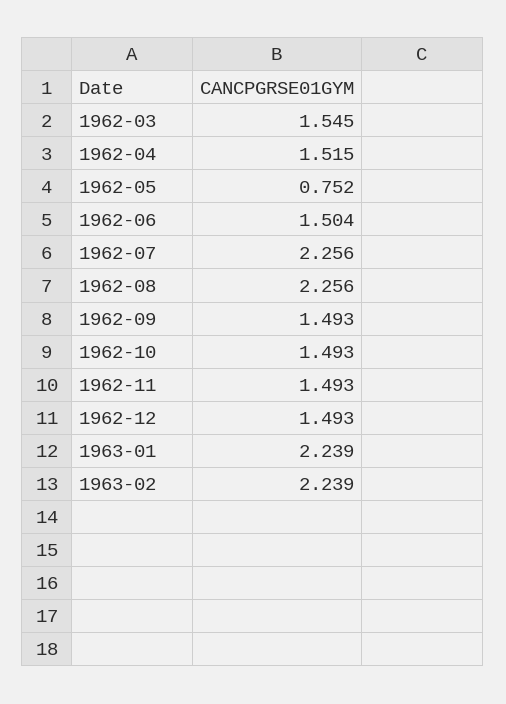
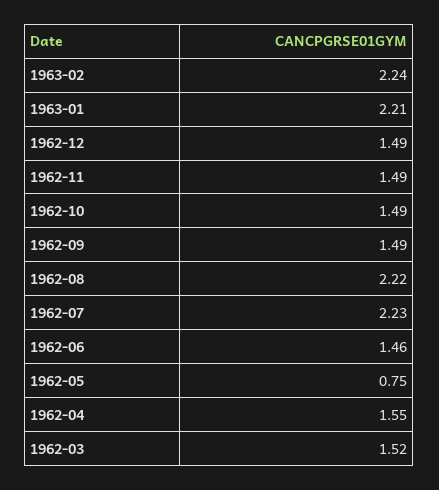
  {
-   "1962-03": 1.545,
+   "1962-03": 1.52,
-   "1962-04": 1.515,
+   "1962-04": 1.55,
    "1962-05": 0.752,
-   "1962-06": 1.504,
+   "1962-06": 1.46,
-   "1962-07": 2.256,
+   "1962-07": 2.23,
-   "1962-08": 2.256,
+   "1962-08": 2.22,
    "1962-09": 1.493,
    "1962-10": 1.493,
    "1962-11": 1.493,
    "1962-12": 1.493,
-   "1963-01": 2.239,
+   "1963-01": 2.21,
    "1963-02": 2.239
  }

